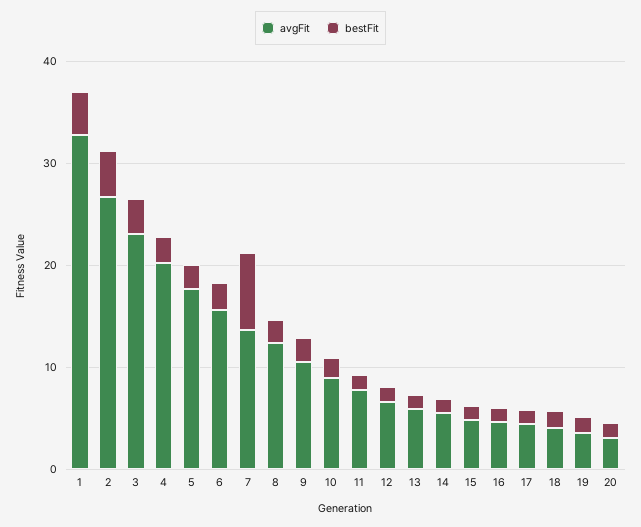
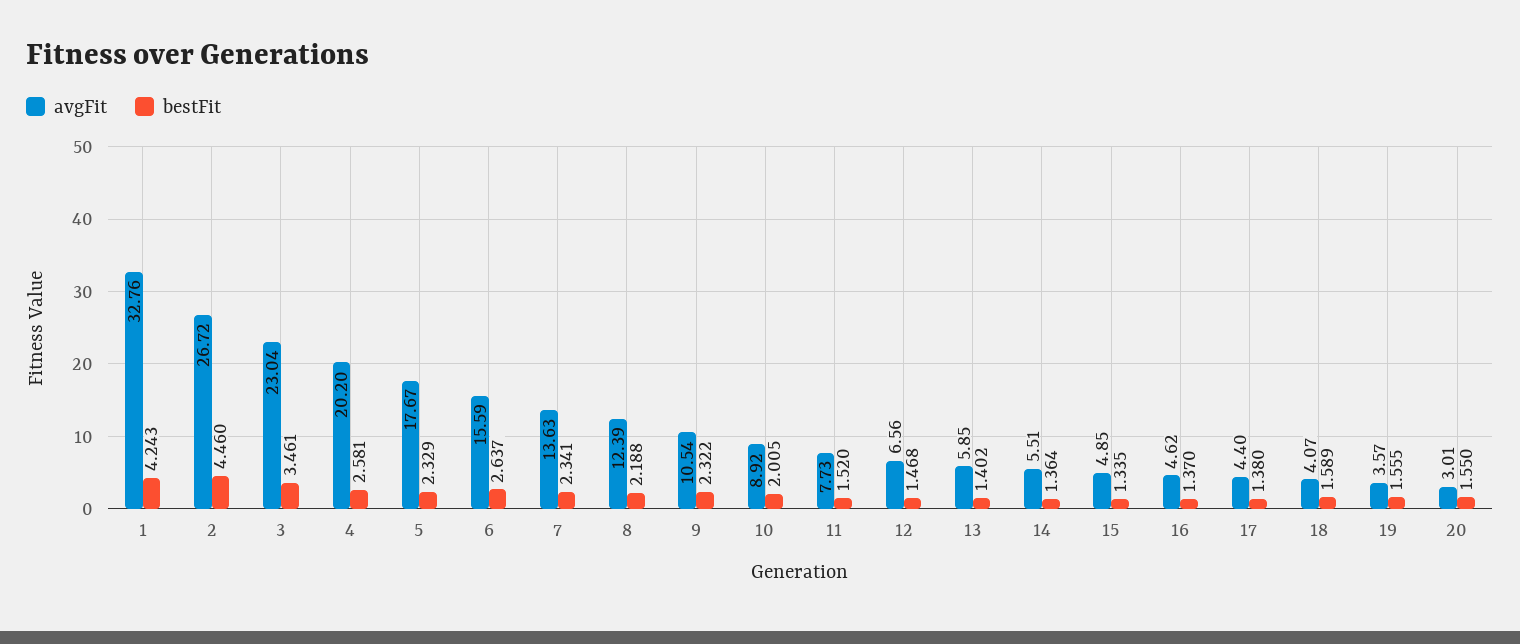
  {
    "avgFit": {
      "1": 32.76,
      "2": 26.72,
      "3": 23.04,
      "4": 20.2,
      "5": 17.67,
      "6": 15.59,
      "7": 13.63,
      "8": 12.39,
      "9": 10.54,
      "10": 8.92,
      "11": 7.73,
      "12": 6.56,
      "13": 5.85,
      "14": 5.51,
      "15": 4.85,
      "16": 4.62,
      "17": 4.4,
      "18": 4.07,
      "19": 3.57,
      "20": 3.01
    },
    "bestFit": {
      "1": 4.243,
      "2": 4.46,
      "3": 3.461,
      "4": 2.581,
      "5": 2.329,
      "6": 2.637,
-     "7": 8,
+     "7": 2.341,
      "8": 2.188,
      "9": 2.322,
      "10": 2.005,
      "11": 1.52,
      "12": 1.468,
      "13": 1.402,
      "14": 1.364,
      "15": 1.335,
      "16": 1.37,
      "17": 1.38,
      "18": 1.589,
      "19": 1.555,
      "20": 1.55
    }
  }

